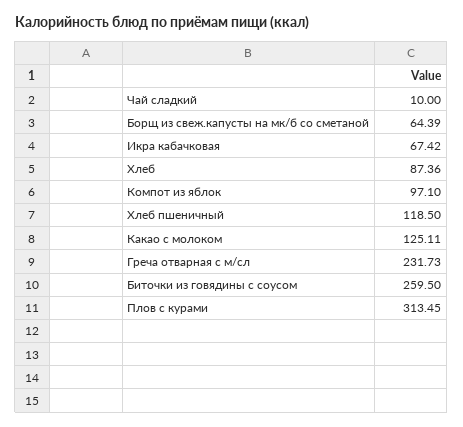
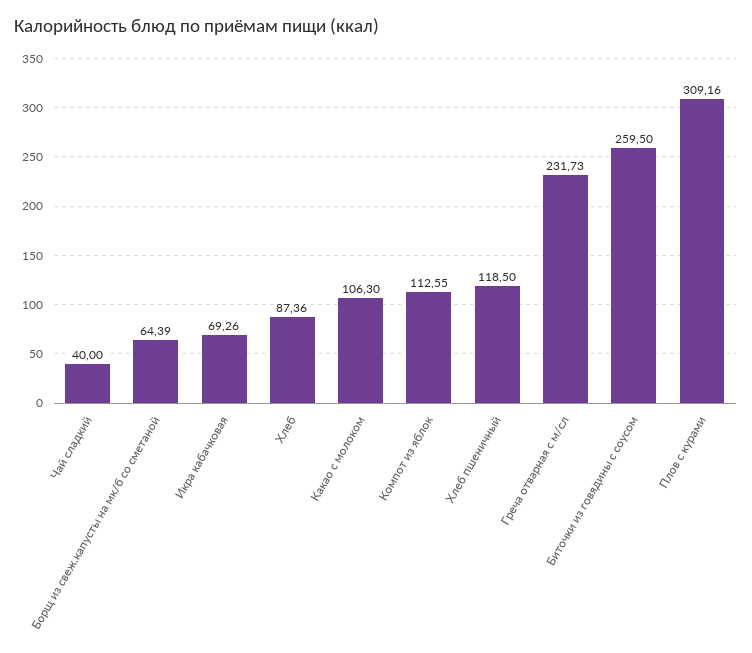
  {
-   "Чай сладкий": 10,
+   "Чай сладкий": 40,
    "Борщ из свеж.капусты на мк/б со сметаной": 64.39,
-   "Икра кабачковая": 67.42,
+   "Икра кабачковая": 69.26,
    "Хлеб": 87.36,
-   "Компот из яблок": 97.1,
+   "Компот из яблок": 112.55,
    "Хлеб пшеничный": 118.5,
-   "Какао с молоком": 125.11,
+   "Какао с молоком": 106.3,
    "Греча отварная с м/сл": 231.73,
    "Биточки из говядины с соусом": 259.5,
-   "Плов с курами": 313.45
+   "Плов с курами": 309.16
  }

